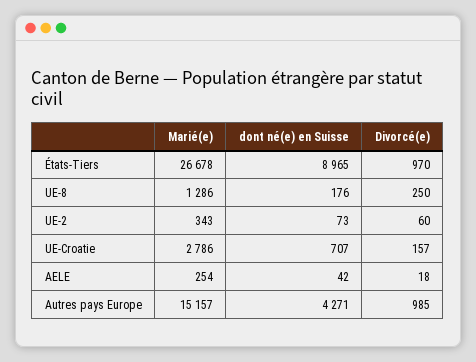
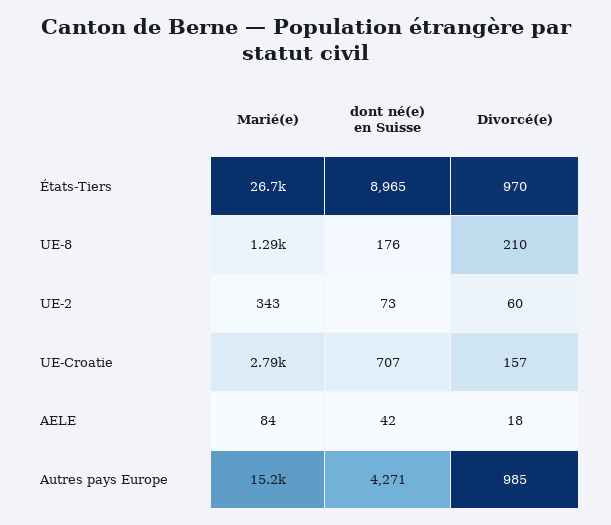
  {
    "Marié(e)": {
      "États-Tiers": 26678,
      "UE-8": 1286,
      "UE-2": 343,
      "UE-Croatie": 2786,
-     "AELE": 254,
+     "AELE": 84,
      "Autres pays Europe": 15157
    },
    "dont né(e) en Suisse": {
      "États-Tiers": 8965,
      "UE-8": 176,
      "UE-2": 73,
      "UE-Croatie": 707,
      "AELE": 42,
      "Autres pays Europe": 4271
    },
    "Divorcé(e)": {
      "États-Tiers": 970,
-     "UE-8": 250,
+     "UE-8": 210,
      "UE-2": 60,
      "UE-Croatie": 157,
      "AELE": 18,
      "Autres pays Europe": 985
    }
  }

